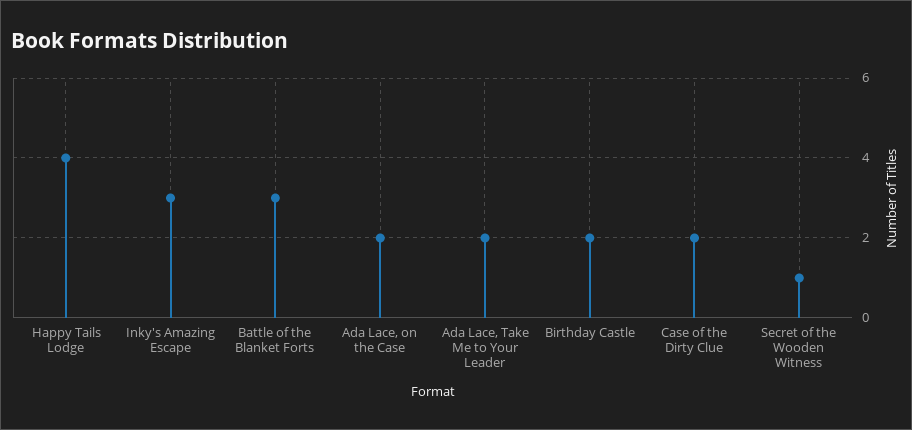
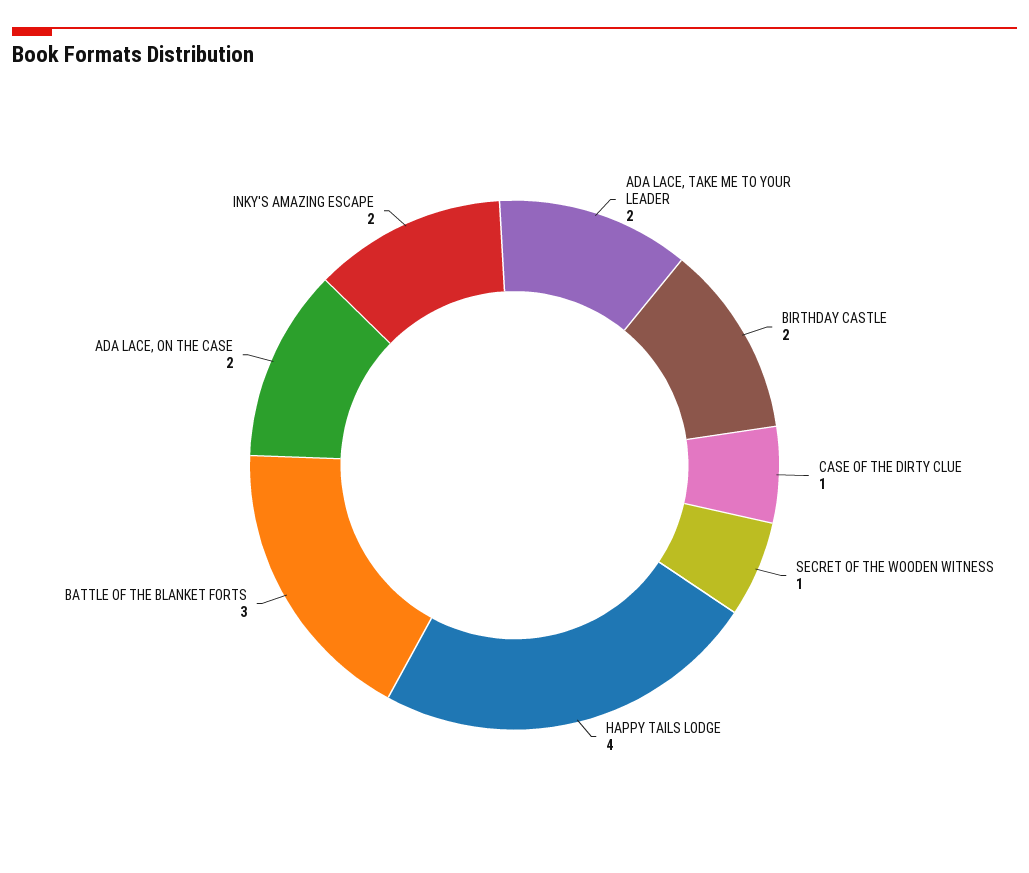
  {
    "Happy Tails Lodge": 4,
-   "Inky's Amazing Escape": 3,
+   "Inky's Amazing Escape": 2,
    "Battle of the Blanket Forts": 3,
    "Ada Lace, on the Case": 2,
    "Ada Lace, Take Me to Your Leader": 2,
    "Birthday Castle": 2,
-   "Case of the Dirty Clue": 2,
+   "Case of the Dirty Clue": 1,
    "Secret of the Wooden Witness": 1
  }

